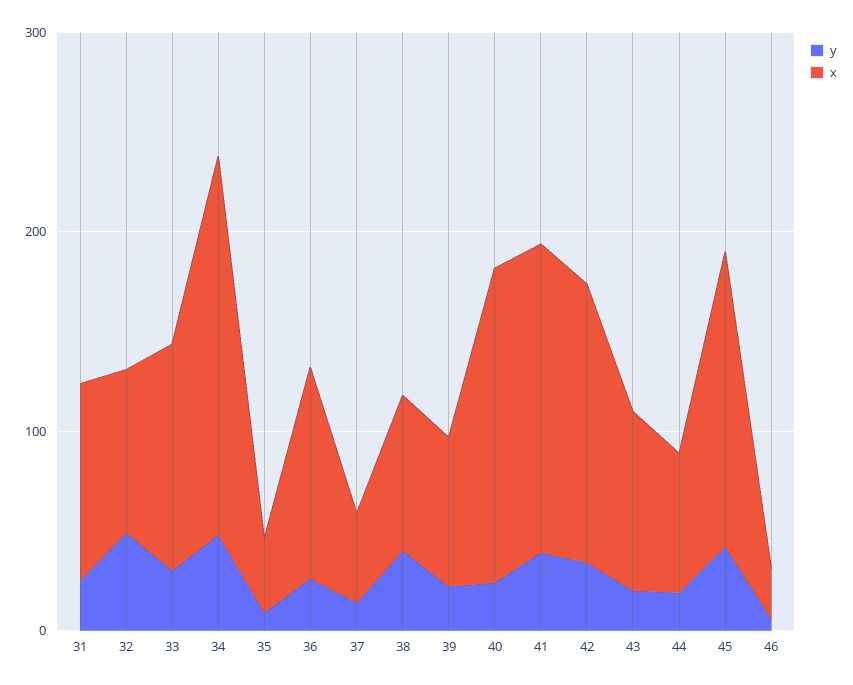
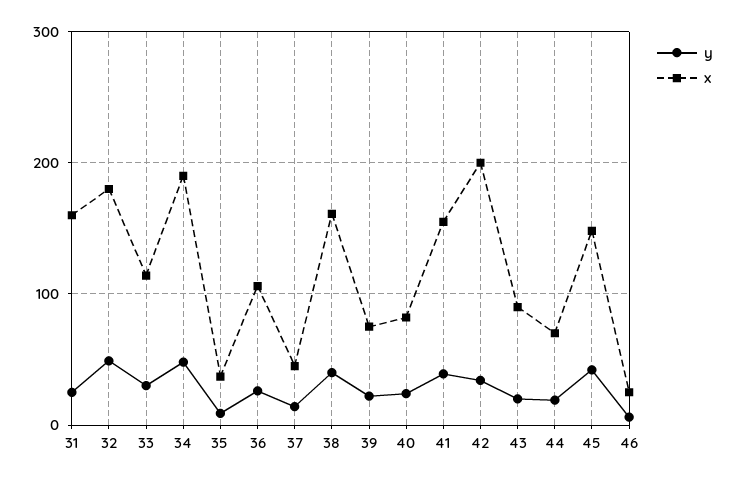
  {
    "y": {
      "31": 30,
      "32": 50,
      "33": 30,
      "34": 50,
      "35": 10,
      "36": 30,
      "37": 10,
      "38": 40,
      "39": 20,
      "40": 20,
      "41": 40,
      "42": 30,
      "43": 20,
      "44": 20,
      "45": 40,
      "46": 10
    },
    "x": {
-     "31": 100,
+     "31": 160,
-     "32": 80,
+     "32": 180,
      "33": 110,
      "34": 190,
      "35": 40,
      "36": 110,
      "37": 50,
-     "38": 80,
+     "38": 160,
      "39": 80,
-     "40": 160,
+     "40": 80,
      "41": 160,
-     "42": 140,
+     "42": 200,
      "43": 90,
      "44": 70,
      "45": 150,
      "46": 30
    }
  }

